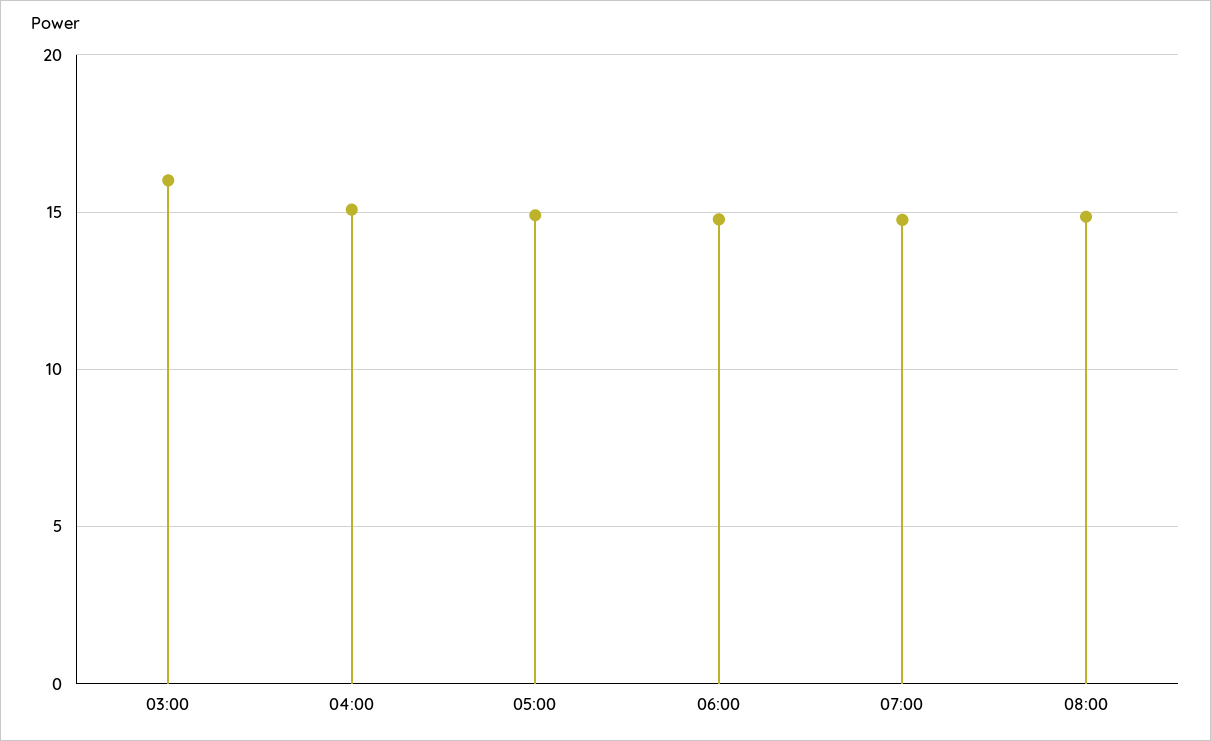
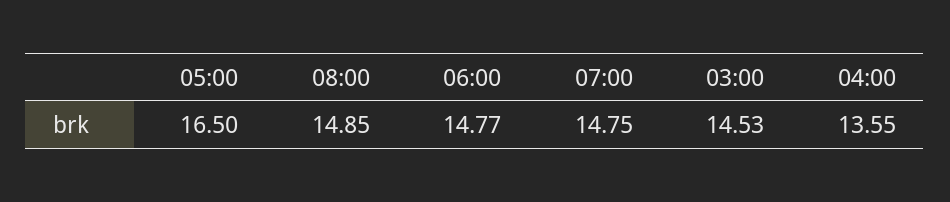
  {
-   "03:00": 16,
+   "03:00": 14.53,
-   "04:00": 15,
+   "04:00": 13.55,
-   "05:00": 15,
+   "05:00": 16.5,
    "06:00": 14.77,
    "07:00": 14.75,
    "08:00": 14.85
  }

